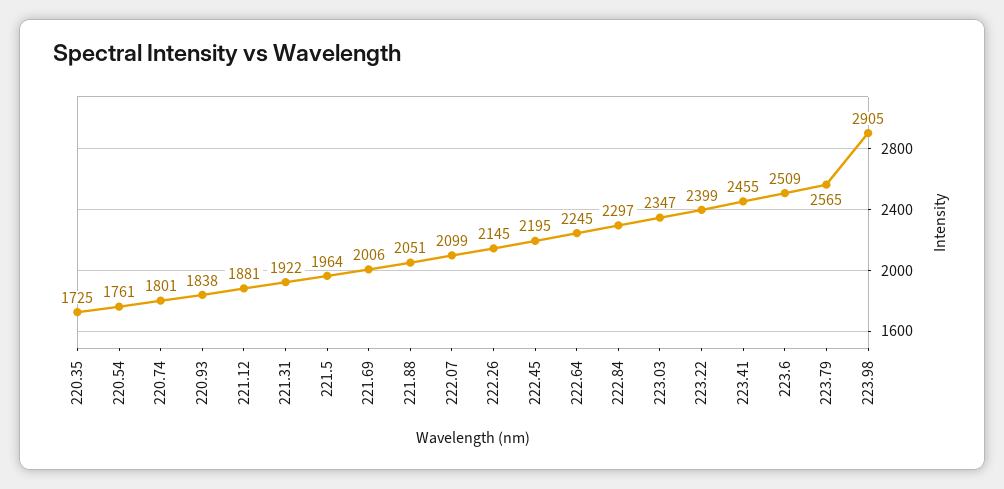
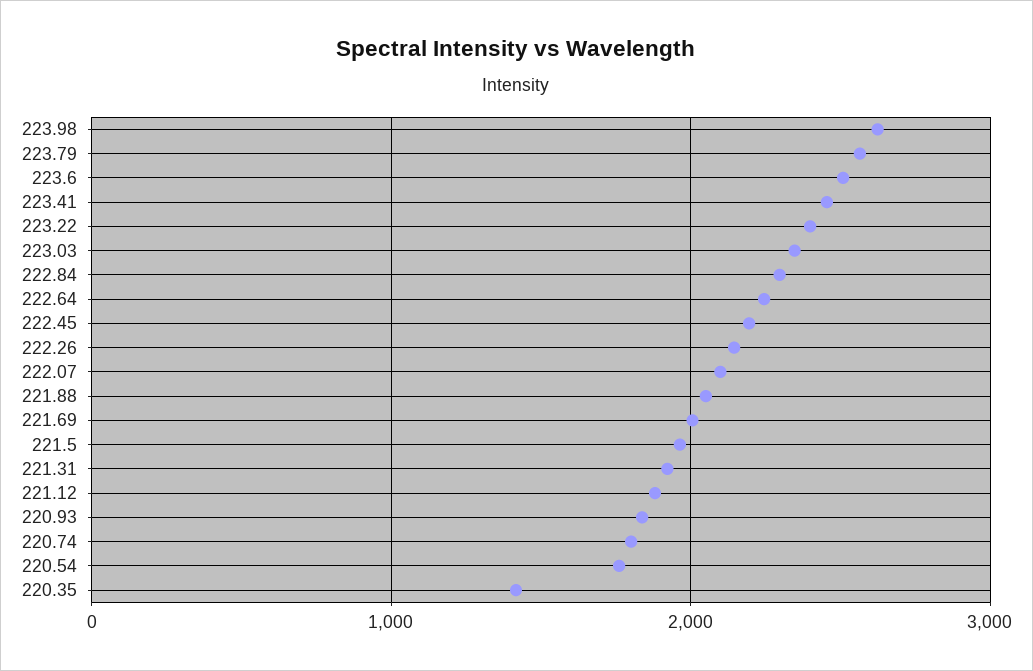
  {
-   "220.35": 1725,
+   "220.35": 1400,
    "220.54": 1761,
    "220.74": 1801,
    "220.93": 1838,
    "221.12": 1881,
    "221.31": 1922,
    "221.5": 1964,
    "221.69": 2006,
    "221.88": 2051,
    "222.07": 2099,
    "222.26": 2145,
    "222.45": 2195,
    "222.64": 2245,
    "222.84": 2297,
    "223.03": 2347,
    "223.22": 2399,
    "223.41": 2455,
    "223.6": 2509,
    "223.79": 2565,
-   "223.98": 2905
+   "223.98": 2600
  }

